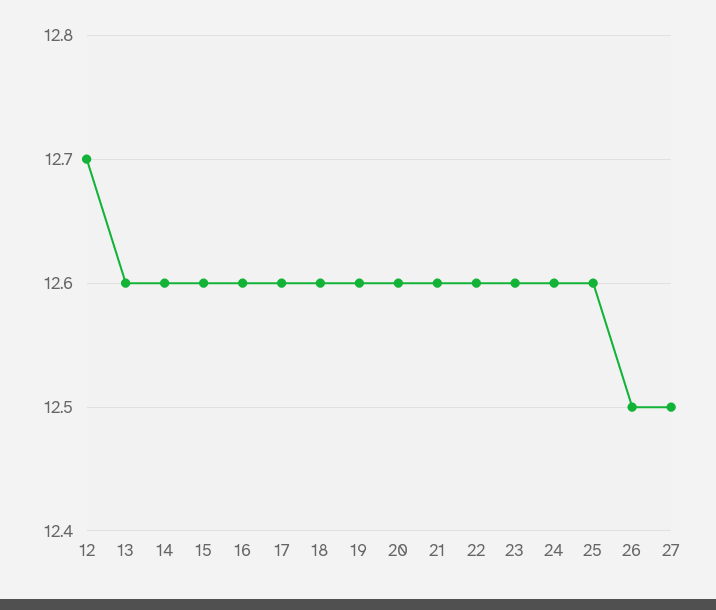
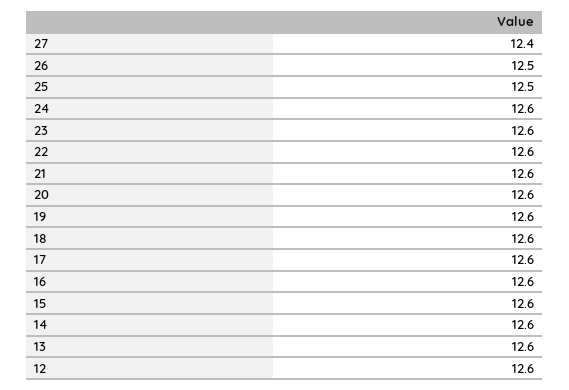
  {
-   "12": 12.7,
+   "12": 12.6,
    "13": 12.6,
    "14": 12.6,
    "15": 12.6,
    "16": 12.6,
    "17": 12.6,
    "18": 12.6,
    "19": 12.6,
    "20": 12.6,
    "21": 12.6,
    "22": 12.6,
    "23": 12.6,
    "24": 12.6,
-   "25": 12.6,
+   "25": 12.5,
    "26": 12.5,
-   "27": 12.5
+   "27": 12.4
  }

